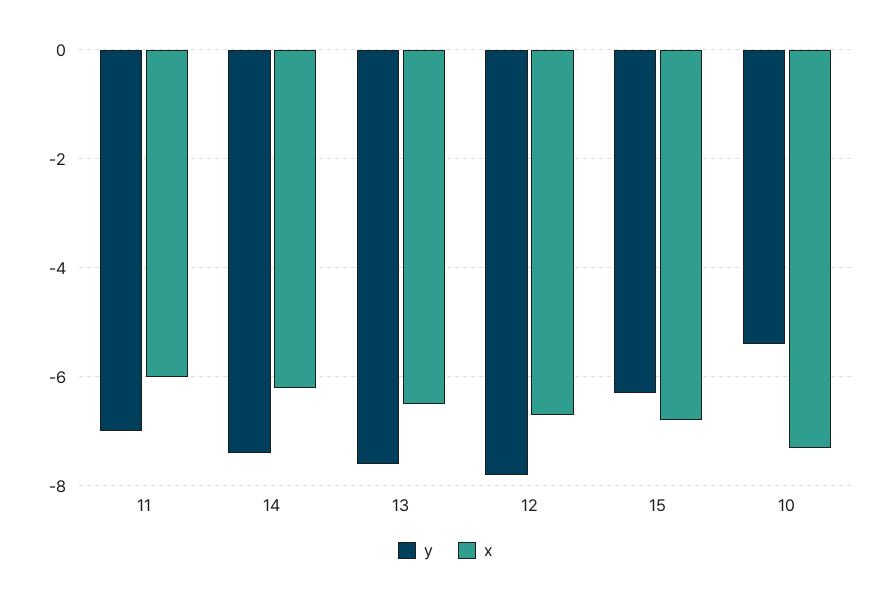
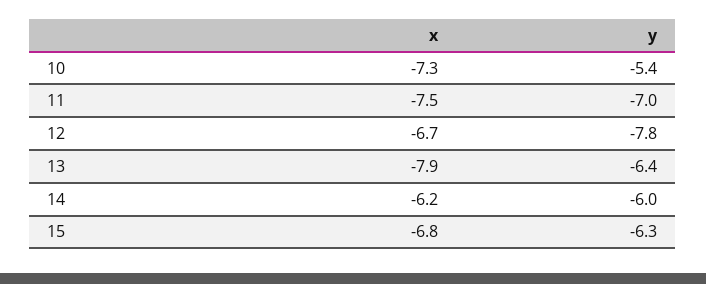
  {
    "y": {
      "11": -7,
-     "14": -7.5,
+     "14": -6,
-     "13": -7.5,
+     "13": -6.4,
      "12": -7.8,
      "15": -6.3,
      "10": -5.4
    },
    "x": {
-     "11": -6,
+     "11": -7.5,
      "14": -6.2,
-     "13": -6.5,
+     "13": -7.9,
      "12": -6.7,
      "15": -6.8,
      "10": -7.3
    }
  }

